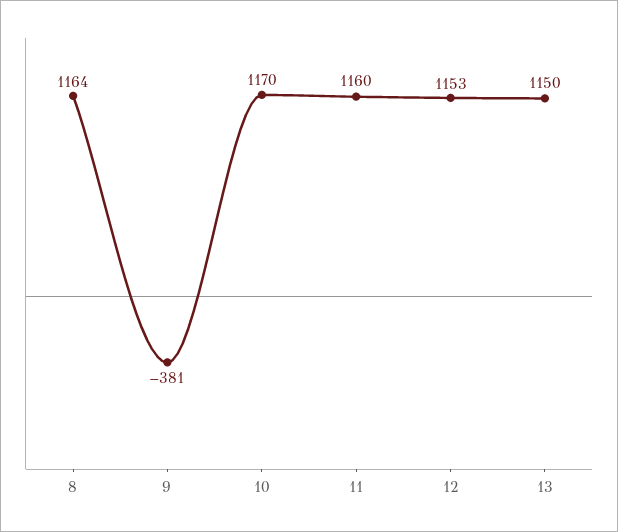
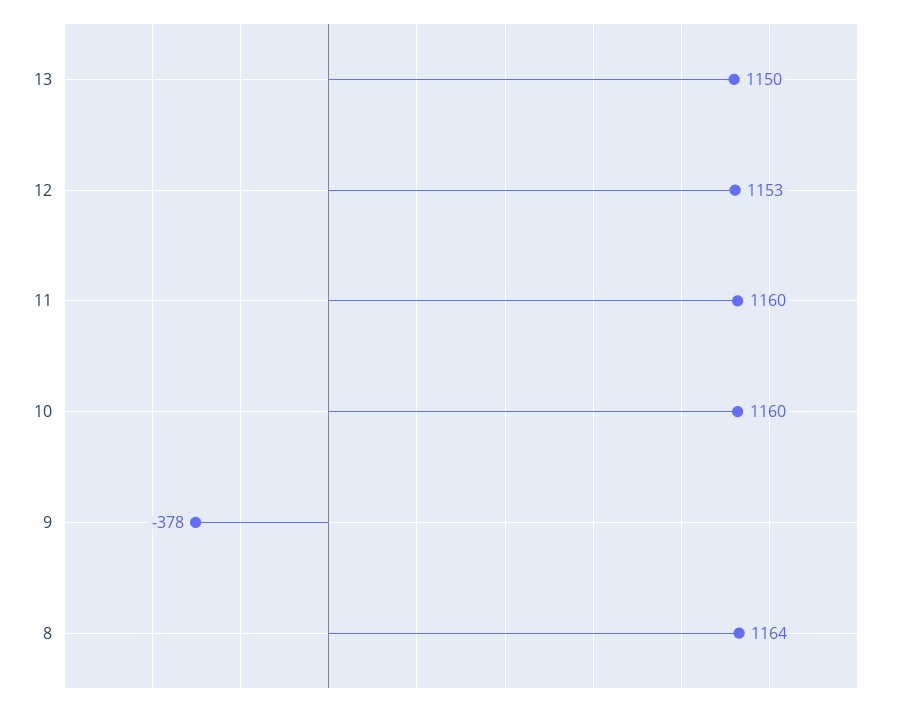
  {
    "8": 1164,
-   "9": -381,
+   "9": -378,
-   "10": 1170,
+   "10": 1160,
    "11": 1160,
    "12": 1153,
    "13": 1150
  }

